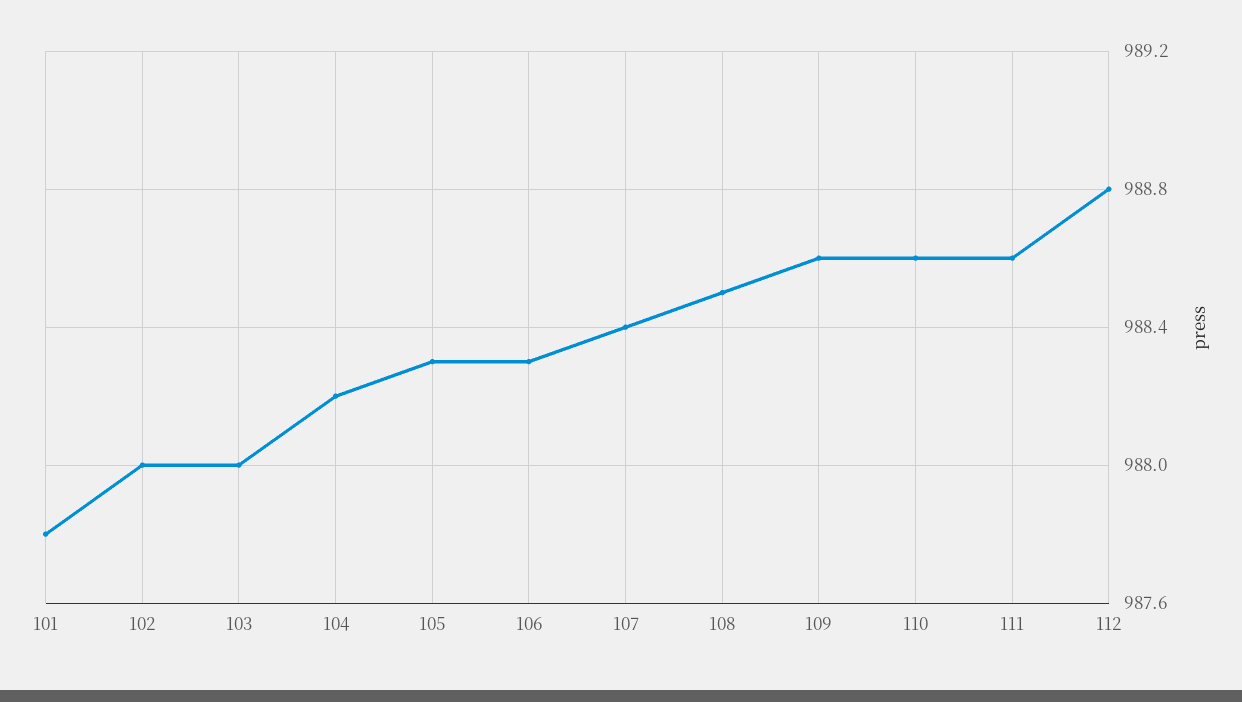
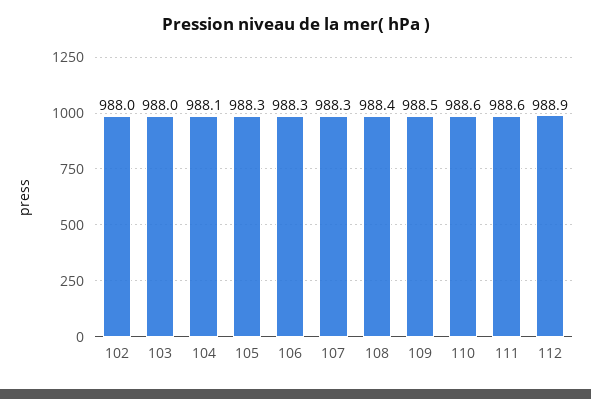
  {
-   "101": 987.8,
    "102": 988,
    "103": 988,
-   "104": 988.2,
+   "104": 988.1,
    "105": 988.3,
    "106": 988.3,
-   "107": 988.4,
+   "107": 988.3,
-   "108": 988.5,
+   "108": 988.4,
-   "109": 988.6,
+   "109": 988.5,
    "110": 988.6,
    "111": 988.6,
-   "112": 988.8
+   "112": 988.9
  }

